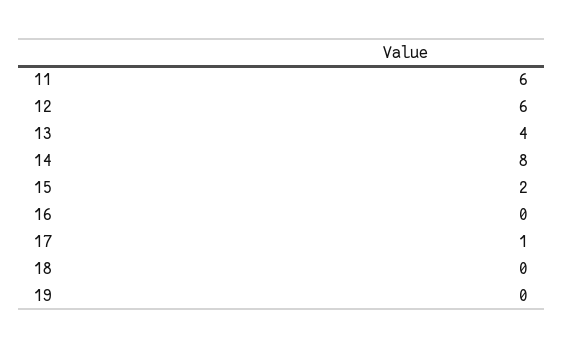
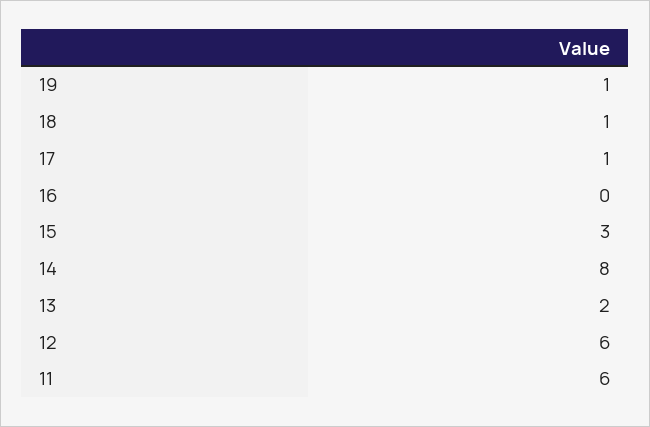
  {
    "11": 6,
    "12": 6,
-   "13": 4,
+   "13": 2,
    "14": 8,
-   "15": 2,
+   "15": 3,
    "16": 0,
    "17": 1,
-   "18": 0,
+   "18": 1,
-   "19": 0
+   "19": 1
  }

